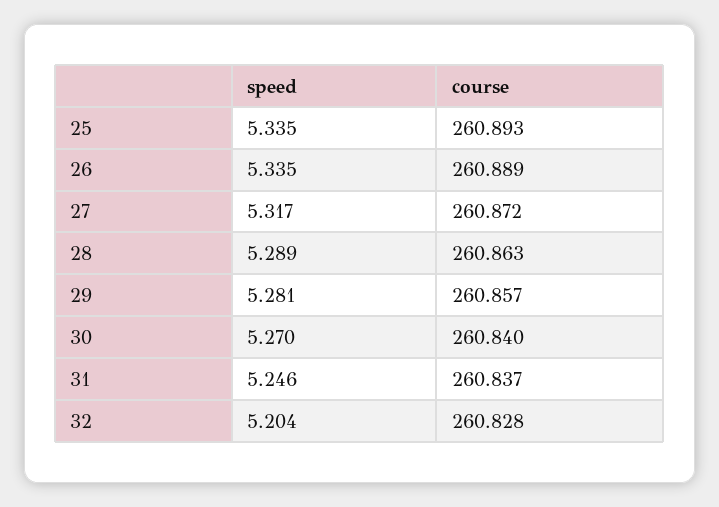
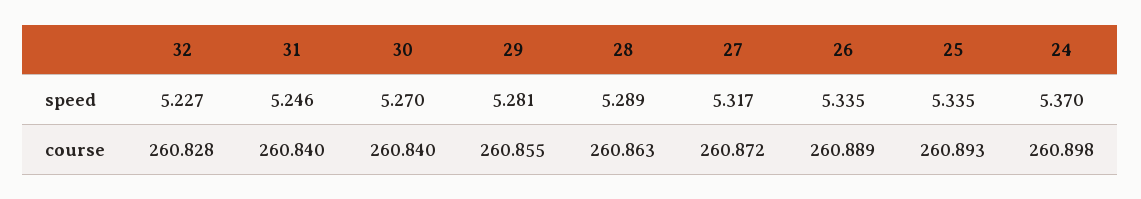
  {
    "speed": {
      "25": 5.335,
      "26": 5.335,
      "27": 5.317,
      "28": 5.289,
      "29": 5.281,
      "30": 5.27,
      "31": 5.246,
-     "32": 5.204
+     "32": 5.227,
+     "24": 5.37
    },
    "course": {
      "25": 260.893,
      "26": 260.889,
      "27": 260.872,
      "28": 260.863,
-     "29": 260.857,
+     "29": 260.855,
      "30": 260.84,
-     "31": 260.837,
+     "31": 260.84,
-     "32": 260.828
+     "32": 260.828,
+     "24": 260.898
    }
  }

